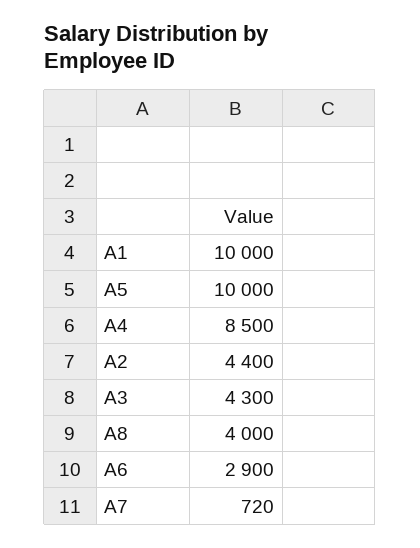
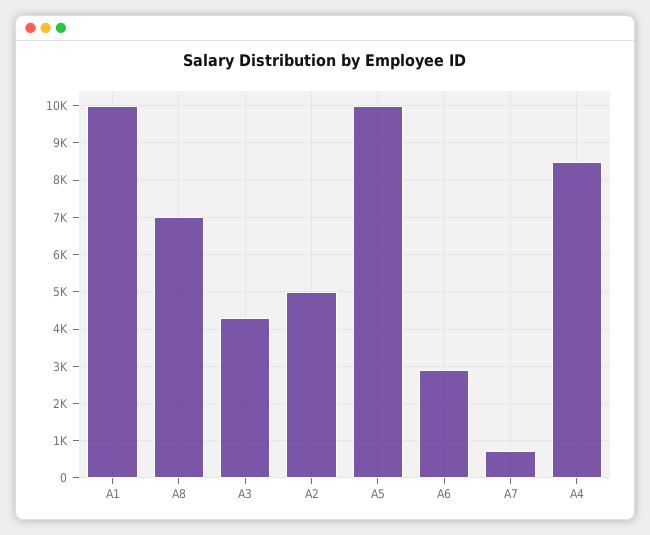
  {
    "A1": 10000,
    "A5": 10000,
    "A4": 8500,
-   "A2": 4400,
+   "A2": 5000,
    "A3": 4300,
-   "A8": 4000,
+   "A8": 7000,
    "A6": 2900,
    "A7": 720
  }

